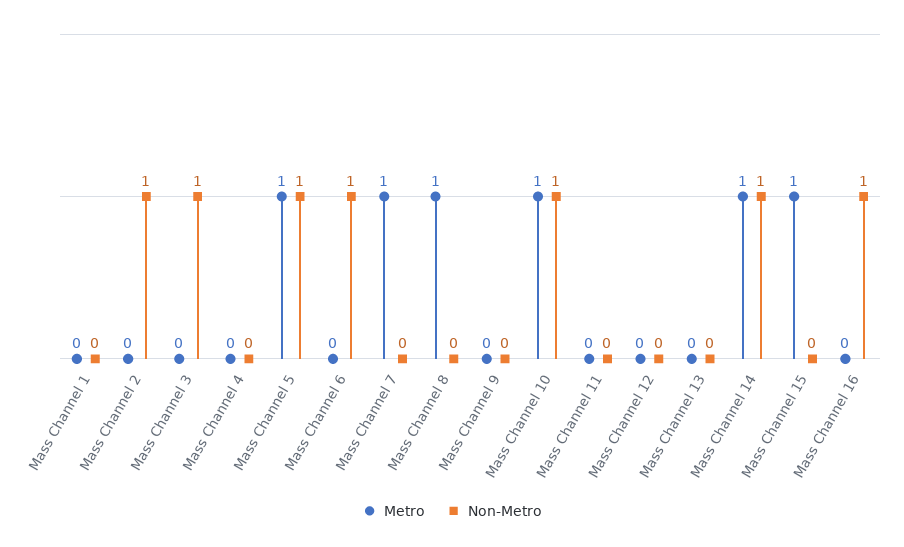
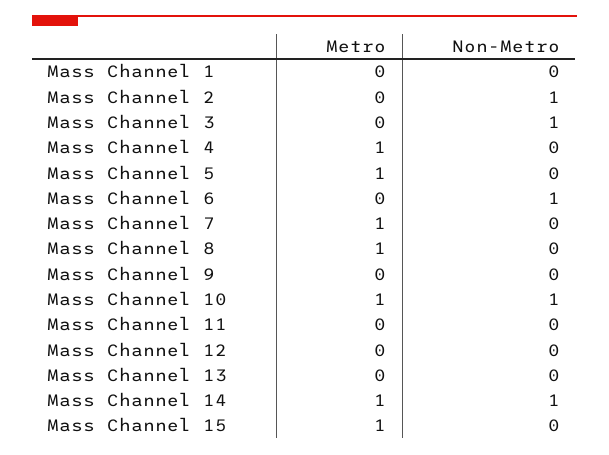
  {
    "Metro": {
      "Mass Channel 1": 0,
      "Mass Channel 2": 0,
      "Mass Channel 3": 0,
-     "Mass Channel 4": 0,
+     "Mass Channel 4": 1,
      "Mass Channel 5": 1,
      "Mass Channel 6": 0,
      "Mass Channel 7": 1,
      "Mass Channel 8": 1,
      "Mass Channel 9": 0,
      "Mass Channel 10": 1,
      "Mass Channel 11": 0,
      "Mass Channel 12": 0,
      "Mass Channel 13": 0,
      "Mass Channel 14": 1,
-     "Mass Channel 15": 1,
+     "Mass Channel 15": 1
-     "Mass Channel 16": 0
    },
    "Non-Metro": {
      "Mass Channel 1": 0,
      "Mass Channel 2": 1,
      "Mass Channel 3": 1,
      "Mass Channel 4": 0,
-     "Mass Channel 5": 1,
+     "Mass Channel 5": 0,
      "Mass Channel 6": 1,
      "Mass Channel 7": 0,
      "Mass Channel 8": 0,
      "Mass Channel 9": 0,
      "Mass Channel 10": 1,
      "Mass Channel 11": 0,
      "Mass Channel 12": 0,
      "Mass Channel 13": 0,
      "Mass Channel 14": 1,
-     "Mass Channel 15": 0,
+     "Mass Channel 15": 0
-     "Mass Channel 16": 1
    }
  }

